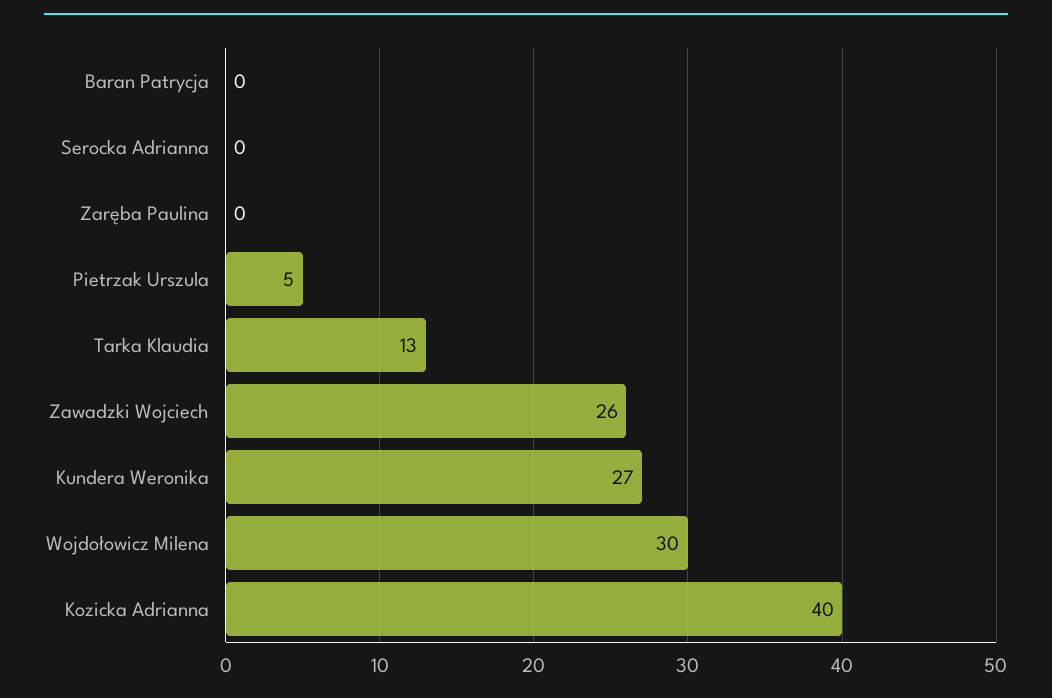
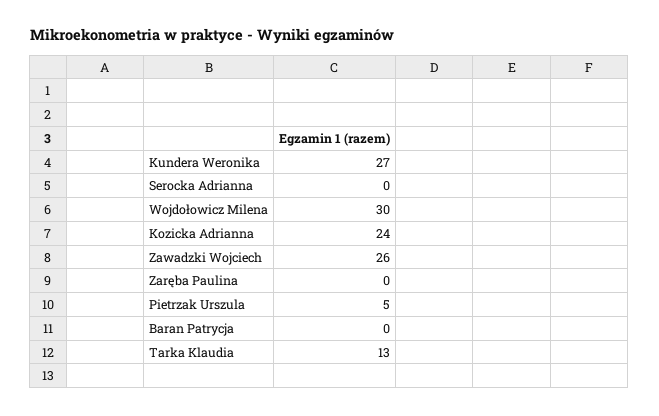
  {
    "Baran Patrycja": 0,
    "Serocka Adrianna": 0,
    "Zaręba Paulina": 0,
    "Pietrzak Urszula": 5,
    "Tarka Klaudia": 13,
    "Zawadzki Wojciech": 26,
    "Kundera Weronika": 27,
    "Wojdołowicz Milena": 30,
-   "Kozicka Adrianna": 40
+   "Kozicka Adrianna": 24
  }

